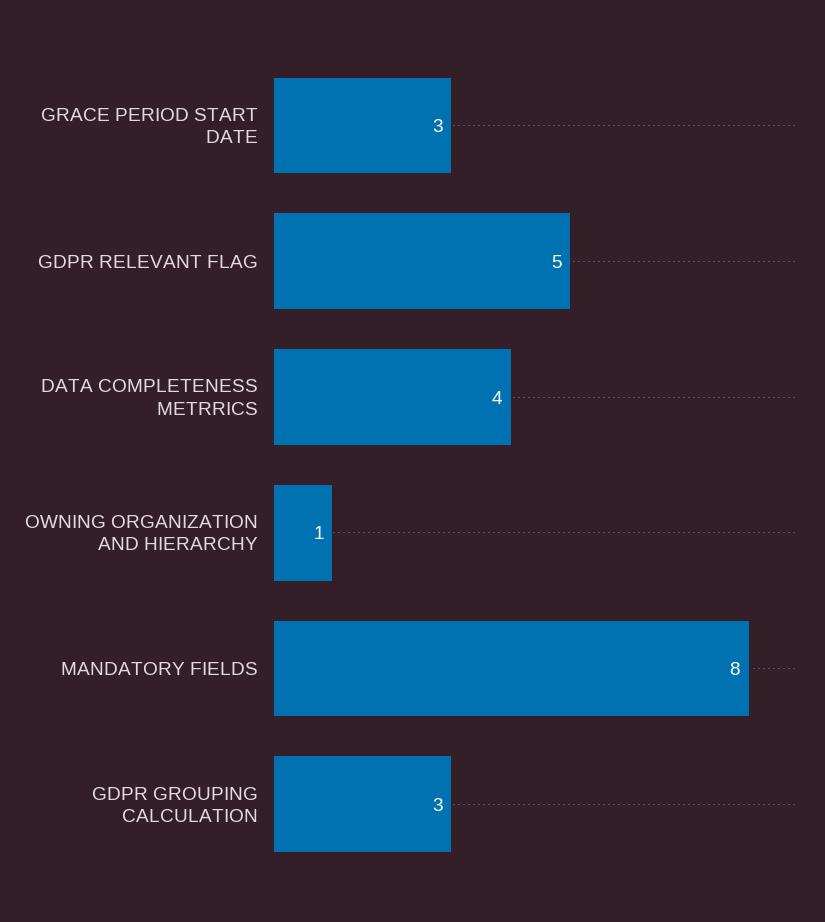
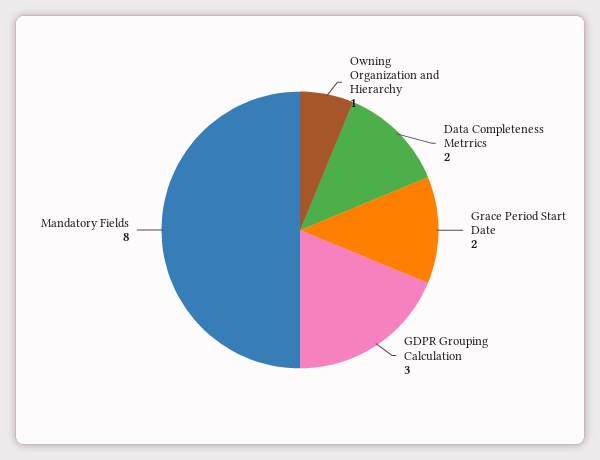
  {
-   "GRACE PERIOD START DATE": 3,
+   "GRACE PERIOD START DATE": 2,
-   "GDPR RELEVANT FLAG": 5,
-   "DATA COMPLETENESS METRRICS": 4,
+   "DATA COMPLETENESS METRRICS": 2,
    "OWNING ORGANIZATION AND HIERARCHY": 1,
    "MANDATORY FIELDS": 8,
    "GDPR GROUPING CALCULATION": 3
  }

